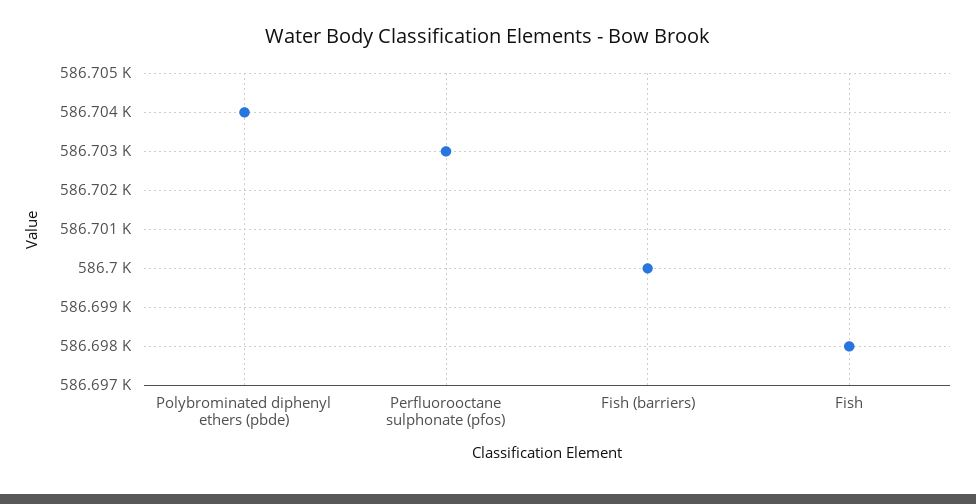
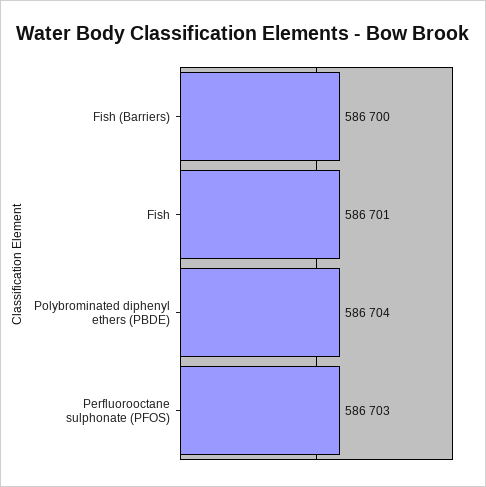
  {
    "Polybrominated diphenyl ethers (pbde)": 586704,
    "Perfluorooctane sulphonate (pfos)": 586703,
    "Fish (barriers)": 586700,
-   "Fish": 586698
+   "Fish": 586701
  }

